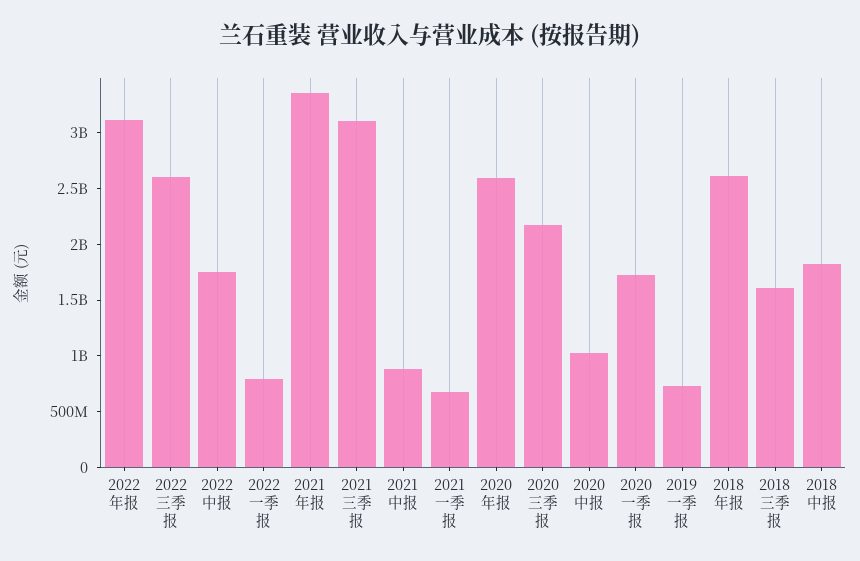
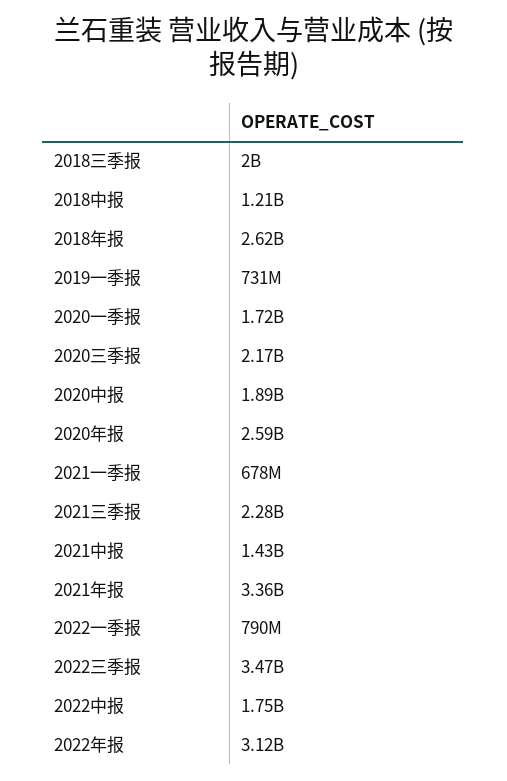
  {
    "2022年报": 3120000000,
-   "2022三季报": 2600000000,
+   "2022三季报": 3470000000,
    "2022中报": 1750000000,
    "2022一季报": 790000000,
    "2021年报": 3360000000,
-   "2021三季报": 3100000000,
+   "2021三季报": 2280000000,
-   "2021中报": 900000000,
+   "2021中报": 1430000000,
    "2021一季报": 678000000,
    "2020年报": 2590000000,
    "2020三季报": 2170000000,
-   "2020中报": 1000000000,
+   "2020中报": 1890000000,
    "2020一季报": 1720000000,
    "2019一季报": 731000000,
    "2018年报": 2620000000,
-   "2018三季报": 1600000000,
+   "2018三季报": 2000000000,
-   "2018中报": 1800000000
+   "2018中报": 1210000000
  }

